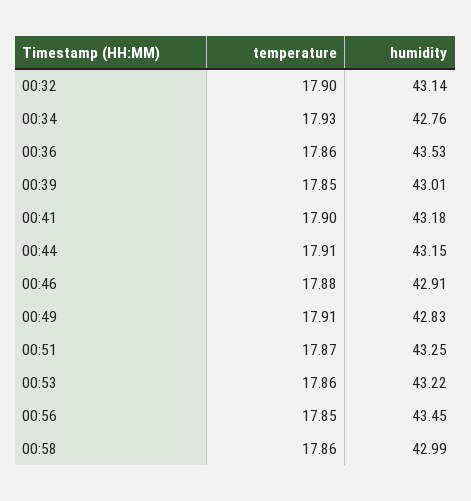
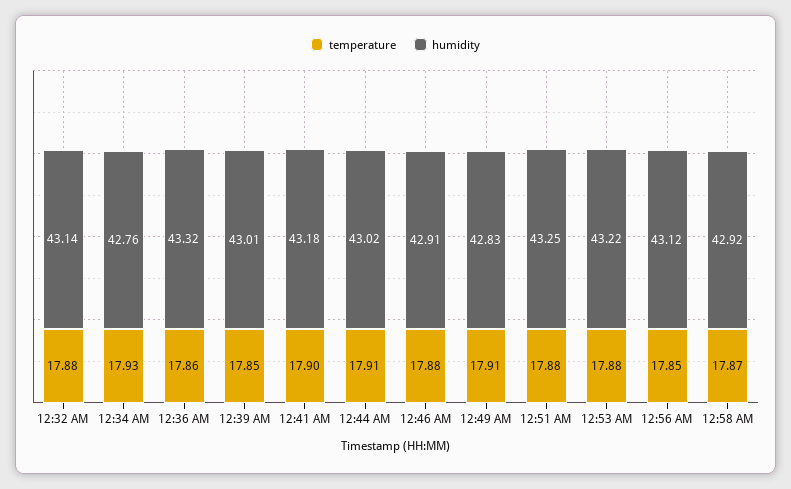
  {
    "temperature": {
-     "00:32": 17.9,
+     "00:32": 17.88,
      "00:34": 17.93,
      "00:36": 17.86,
      "00:39": 17.85,
      "00:41": 17.9,
      "00:44": 17.91,
      "00:46": 17.88,
      "00:49": 17.91,
-     "00:51": 17.87,
+     "00:51": 17.88,
-     "00:53": 17.86,
+     "00:53": 17.88,
      "00:56": 17.85,
-     "00:58": 17.86
+     "00:58": 17.87
    },
    "humidity": {
      "00:32": 43.14,
      "00:34": 42.76,
-     "00:36": 43.53,
+     "00:36": 43.32,
      "00:39": 43.01,
      "00:41": 43.18,
-     "00:44": 43.15,
+     "00:44": 43.02,
      "00:46": 42.91,
      "00:49": 42.83,
      "00:51": 43.25,
      "00:53": 43.22,
-     "00:56": 43.45,
+     "00:56": 43.12,
-     "00:58": 42.99
+     "00:58": 42.92
    }
  }

